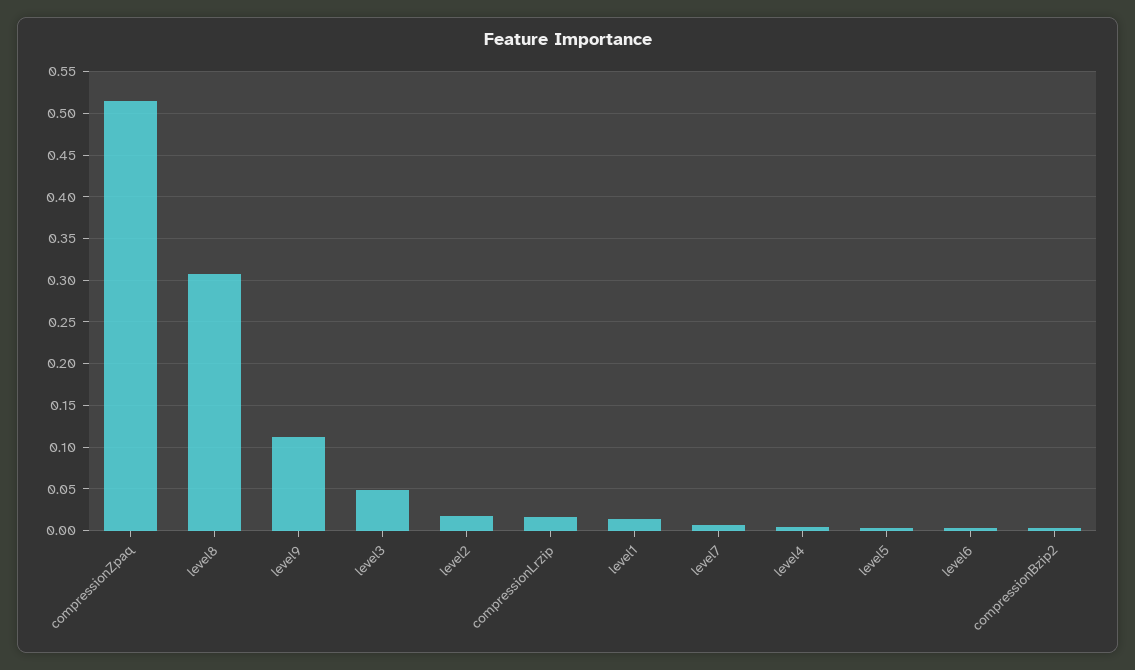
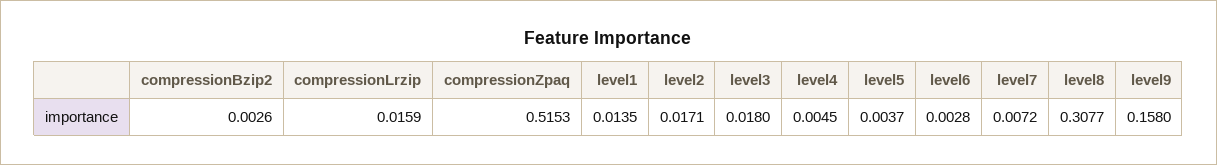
  {
    "compressionZpaq": 0.5153,
    "level8": 0.3077,
-   "level9": 0.11,
+   "level9": 0.158,
-   "level3": 0.05,
+   "level3": 0.018,
    "level2": 0.0171,
    "compressionLrzip": 0.0159,
    "level1": 0.0135,
    "level7": 0.0072,
    "level4": 0.0045,
    "level5": 0.0037,
    "level6": 0.0028,
    "compressionBzip2": 0.0026
  }

